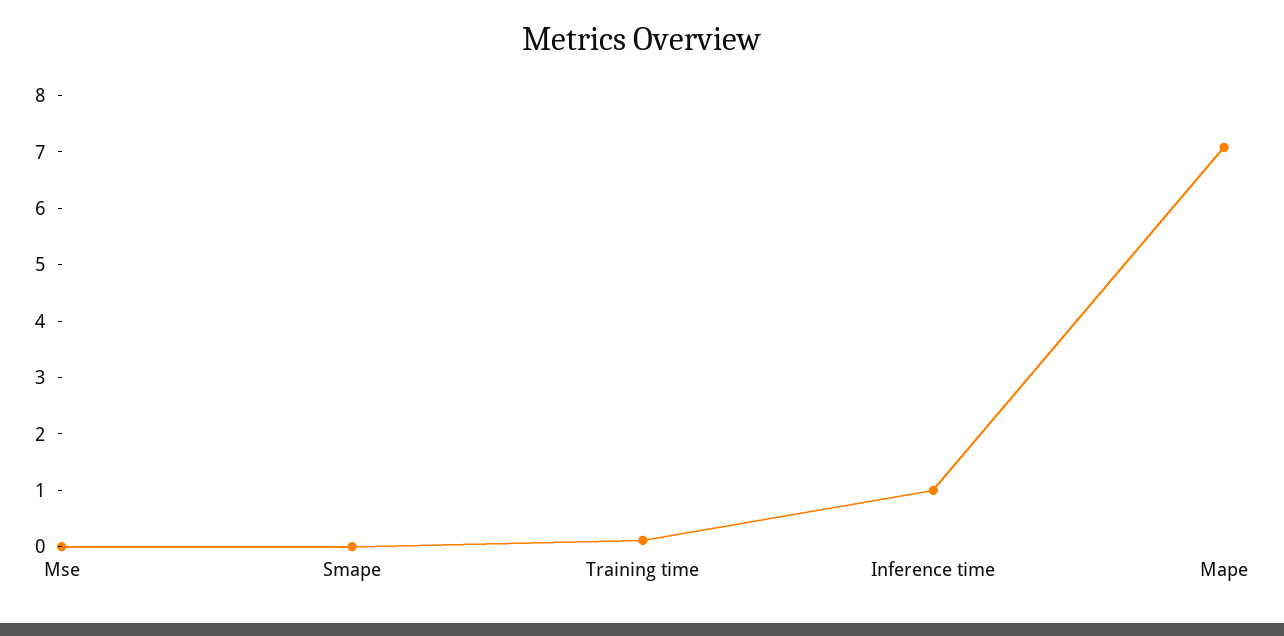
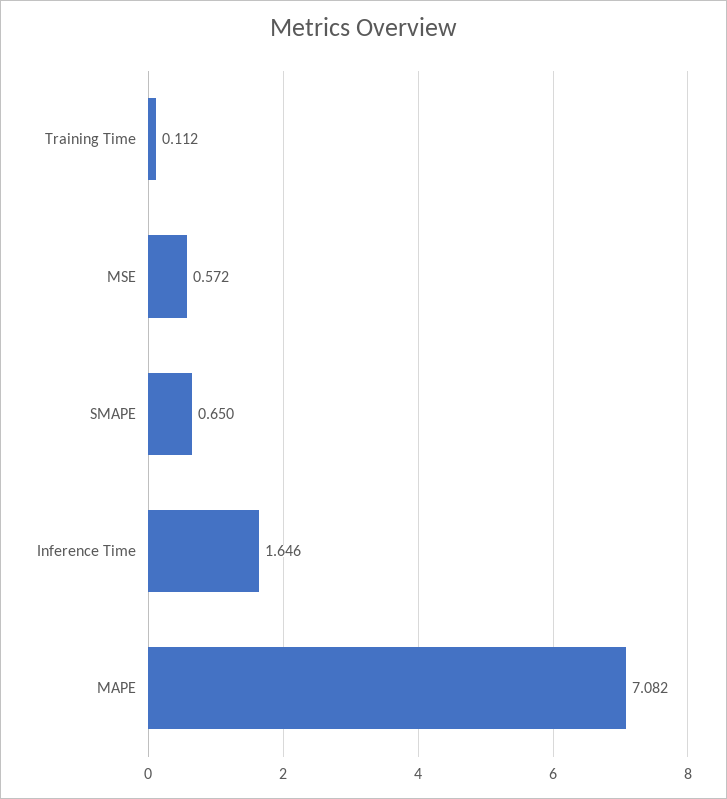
  {
-   "Mse": 0,
+   "Mse": 0.572,
-   "Smape": 0,
+   "Smape": 0.65,
    "Training time": 0.112,
-   "Inference time": 1,
+   "Inference time": 1.646,
    "Mape": 7.082
  }

